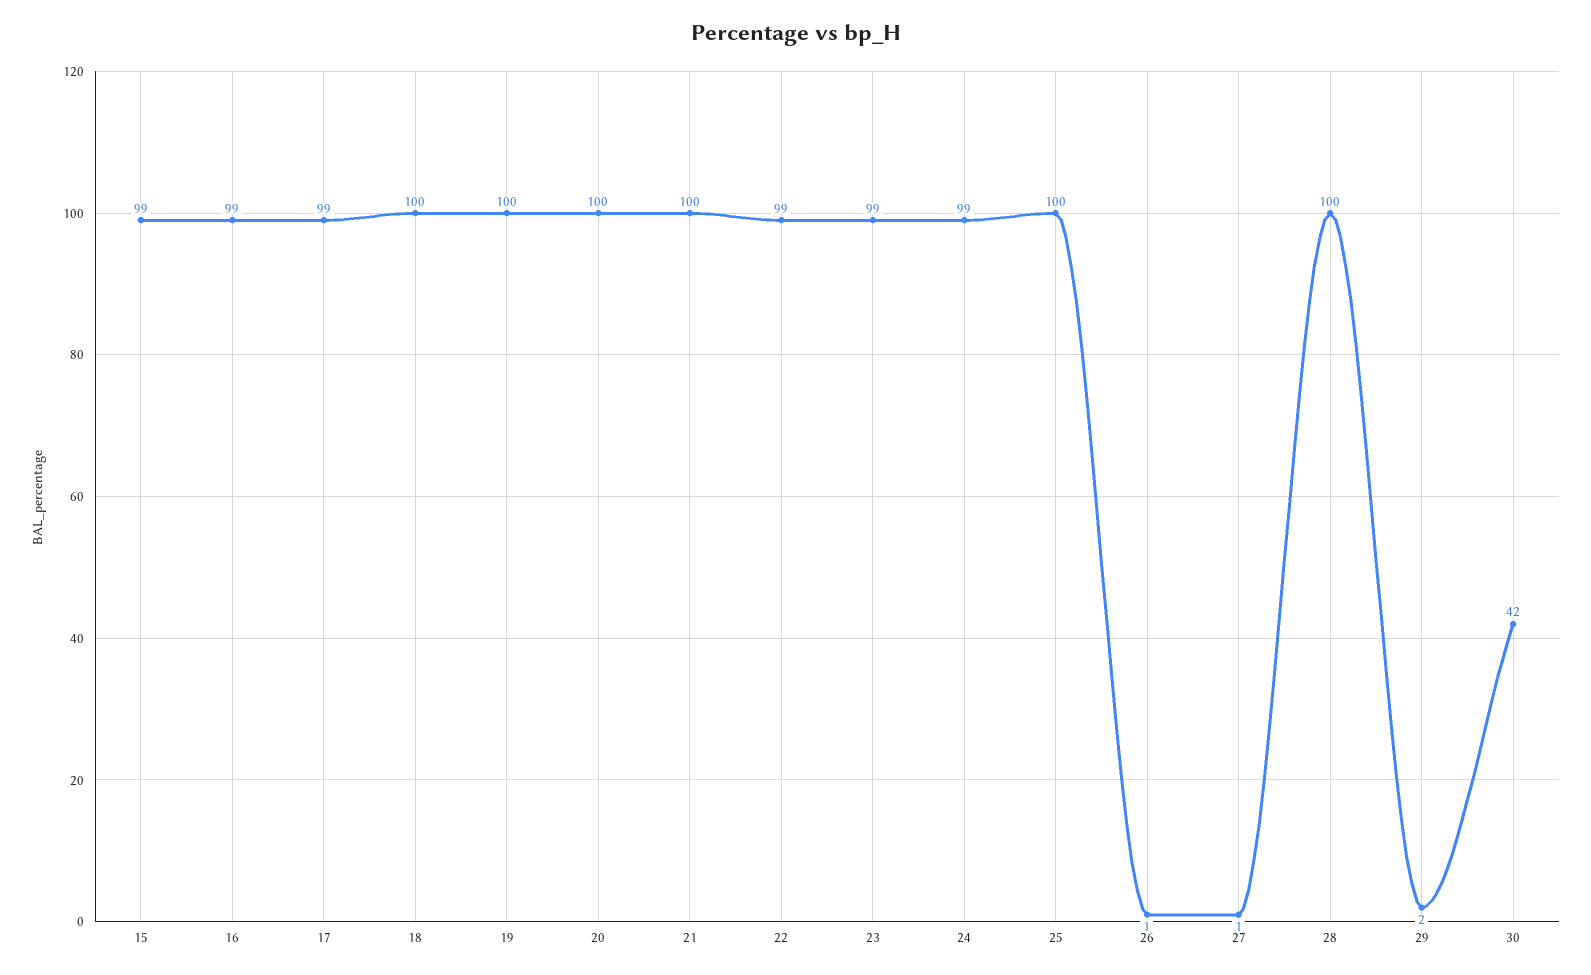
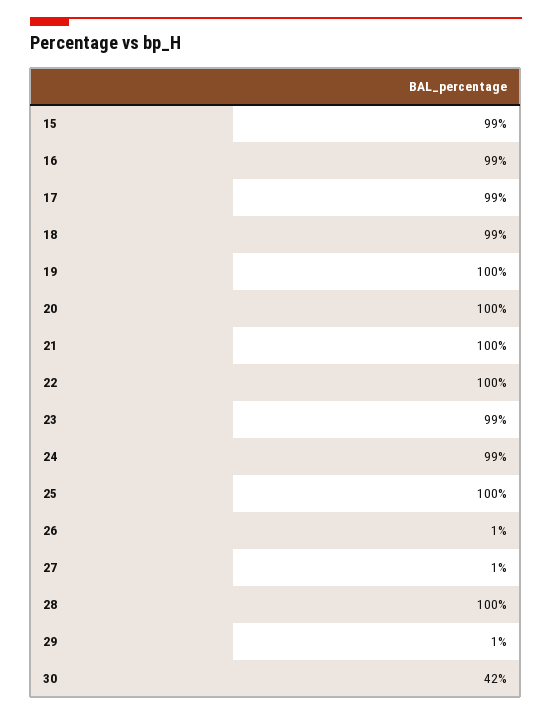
  {
    "15": 99,
    "16": 99,
    "17": 99,
-   "18": 100,
+   "18": 99,
    "19": 100,
    "20": 100,
    "21": 100,
-   "22": 99,
+   "22": 100,
    "23": 99,
    "24": 99,
    "25": 100,
    "26": 1,
    "27": 1,
    "28": 100,
-   "29": 2,
+   "29": 1,
    "30": 42
  }

